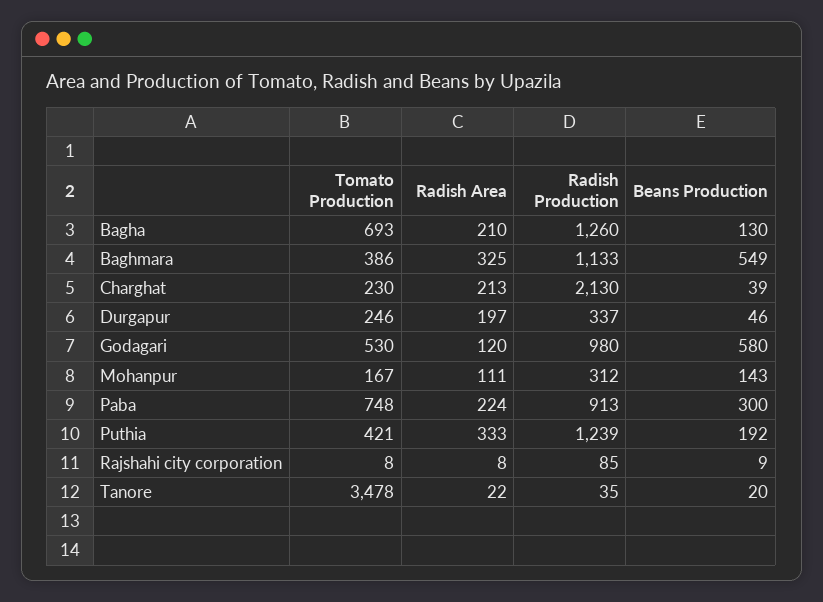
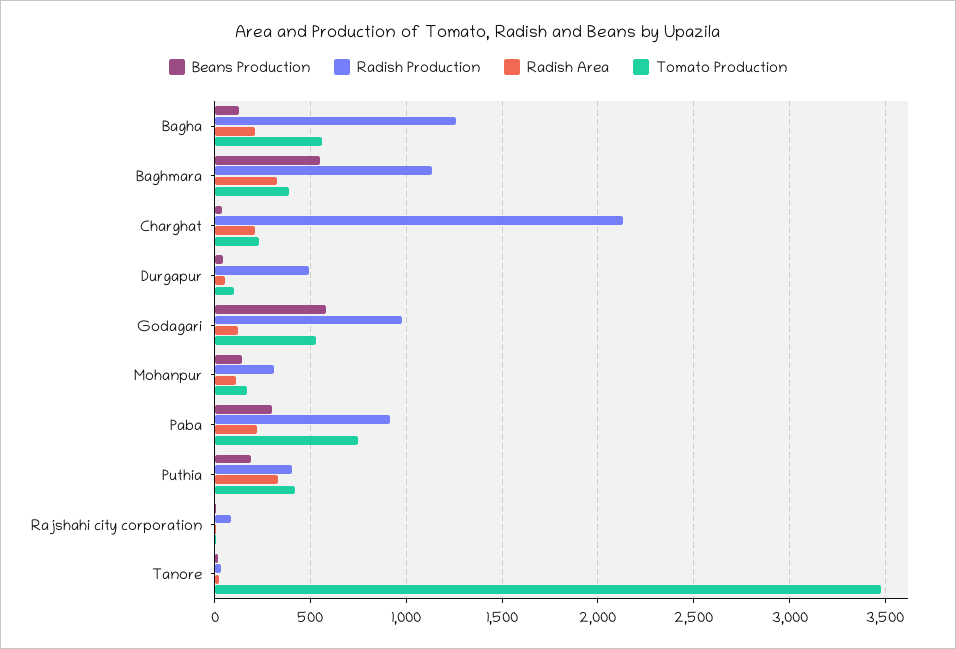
  {
    "Tomato Production": {
-     "Bagha": 693,
+     "Bagha": 550,
      "Baghmara": 386,
      "Charghat": 230,
-     "Durgapur": 246,
+     "Durgapur": 100,
      "Godagari": 530,
      "Mohanpur": 167,
      "Paba": 748,
      "Puthia": 421,
      "Rajshahi city corporation": 8,
      "Tanore": 3478
    },
    "Radish Area": {
      "Bagha": 210,
      "Baghmara": 325,
      "Charghat": 213,
-     "Durgapur": 197,
+     "Durgapur": 50,
      "Godagari": 120,
      "Mohanpur": 111,
      "Paba": 224,
      "Puthia": 333,
      "Rajshahi city corporation": 8,
      "Tanore": 22
    },
    "Radish Production": {
      "Bagha": 1260,
      "Baghmara": 1133,
      "Charghat": 2130,
-     "Durgapur": 337,
+     "Durgapur": 500,
      "Godagari": 980,
      "Mohanpur": 312,
      "Paba": 913,
-     "Puthia": 1239,
+     "Puthia": 400,
      "Rajshahi city corporation": 85,
      "Tanore": 35
    },
    "Beans Production": {
      "Bagha": 130,
      "Baghmara": 549,
      "Charghat": 39,
      "Durgapur": 46,
      "Godagari": 580,
      "Mohanpur": 143,
      "Paba": 300,
      "Puthia": 192,
      "Rajshahi city corporation": 9,
      "Tanore": 20
    }
  }

